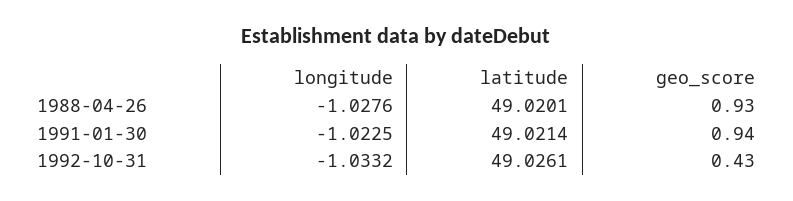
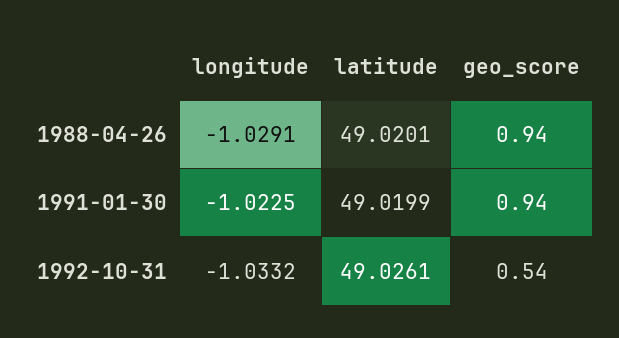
  {
    "longitude": {
-     "1988-04-26": -1.0276,
+     "1988-04-26": -1.0291,
      "1991-01-30": -1.0225,
      "1992-10-31": -1.0332
    },
    "latitude": {
      "1988-04-26": 49.0201,
-     "1991-01-30": 49.0214,
+     "1991-01-30": 49.0199,
      "1992-10-31": 49.0261
    },
    "geo_score": {
-     "1988-04-26": 0.93,
+     "1988-04-26": 0.94,
      "1991-01-30": 0.94,
-     "1992-10-31": 0.43
+     "1992-10-31": 0.54
    }
  }

